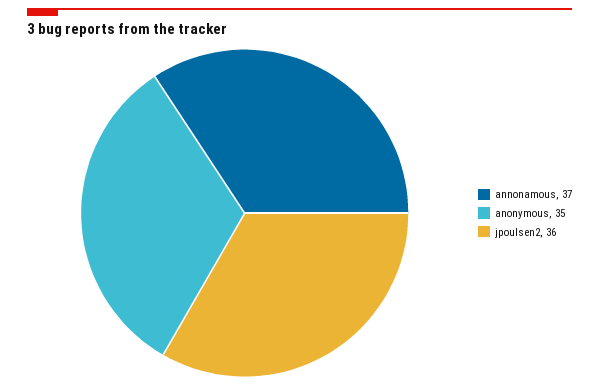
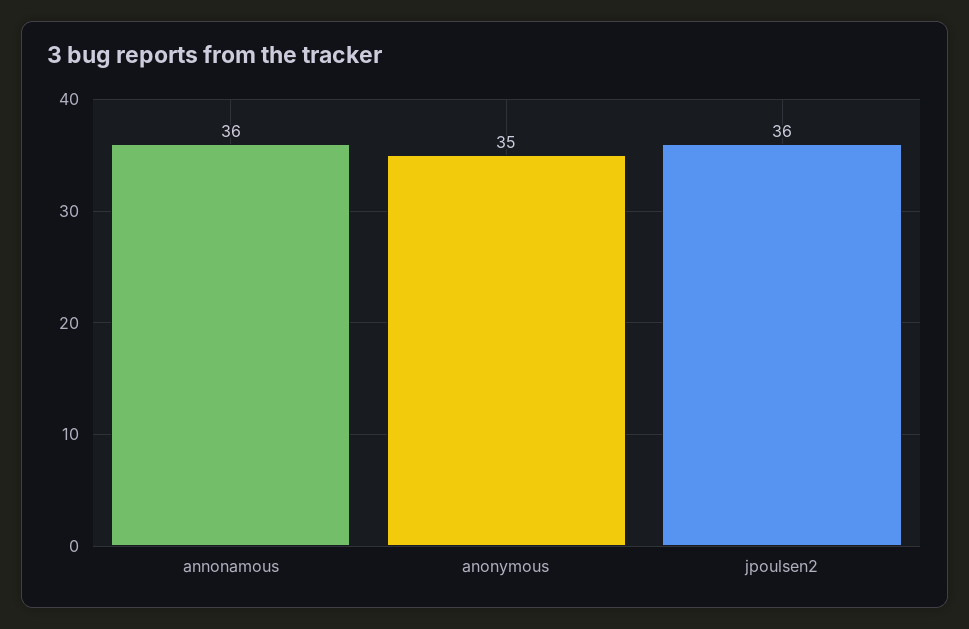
  {
-   "annonamous": 37,
+   "annonamous": 36,
    "anonymous": 35,
    "jpoulsen2": 36
  }

